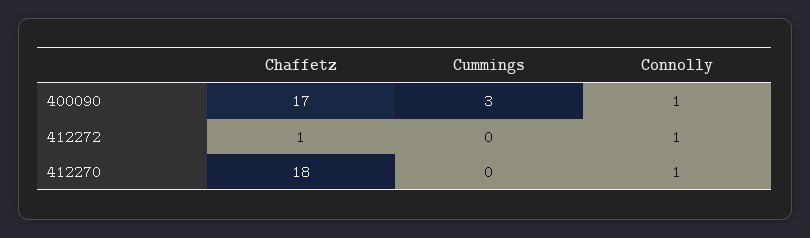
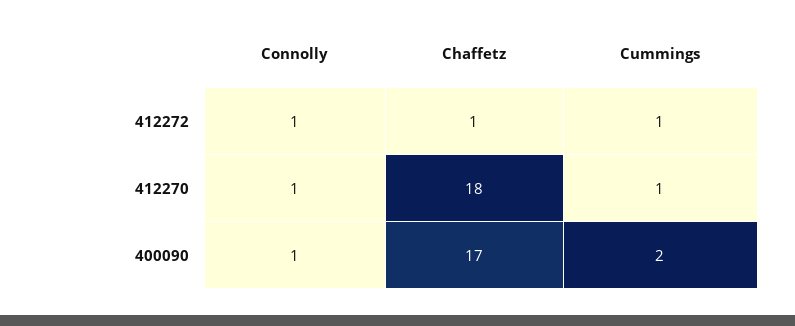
  {
    "Chaffetz": {
      "400090": 17,
      "412272": 1,
      "412270": 18
    },
    "Cummings": {
-     "400090": 3,
+     "400090": 2,
-     "412272": 0,
+     "412272": 1,
-     "412270": 0
+     "412270": 1
    },
    "Connolly": {
      "400090": 1,
      "412272": 1,
      "412270": 1
    }
  }

